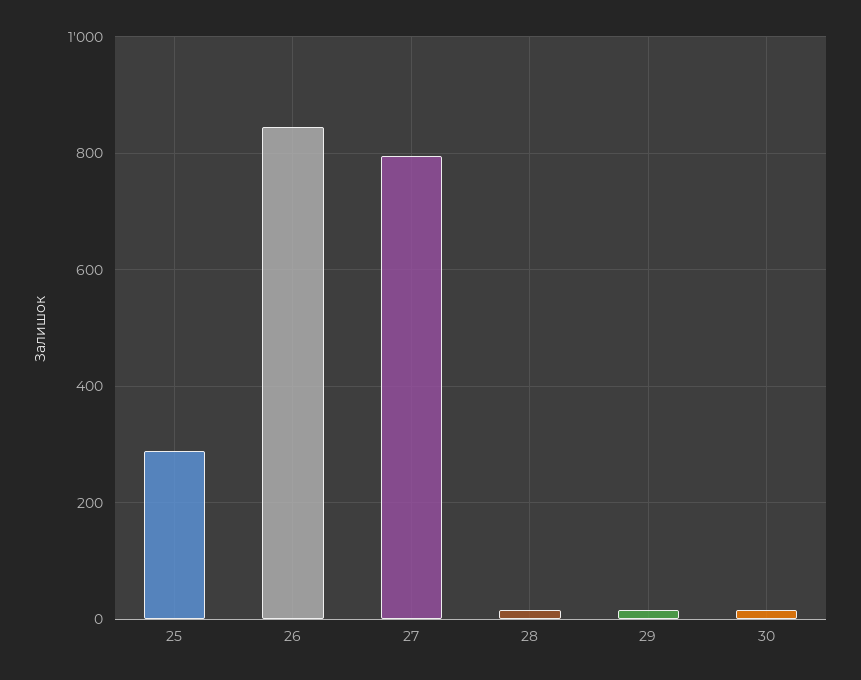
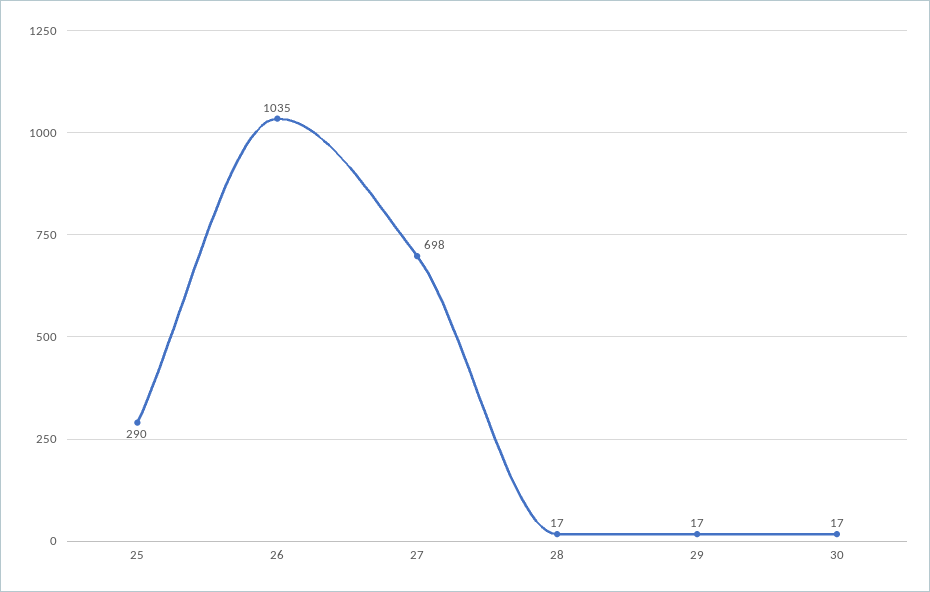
  {
    "25": 290,
-   "26": 840,
+   "26": 1035,
-   "27": 800,
+   "27": 698,
    "28": 17,
    "29": 17,
    "30": 17
  }

